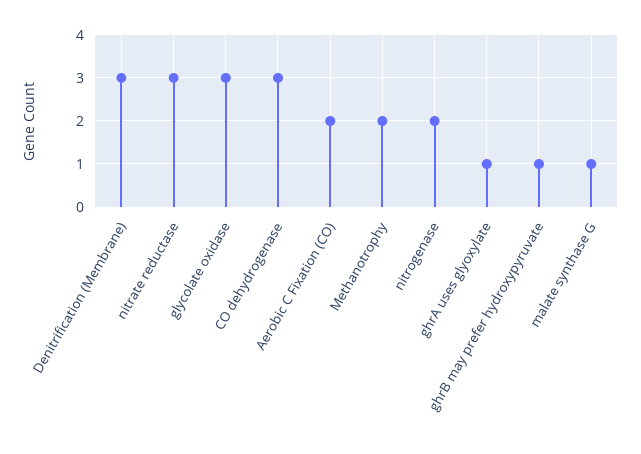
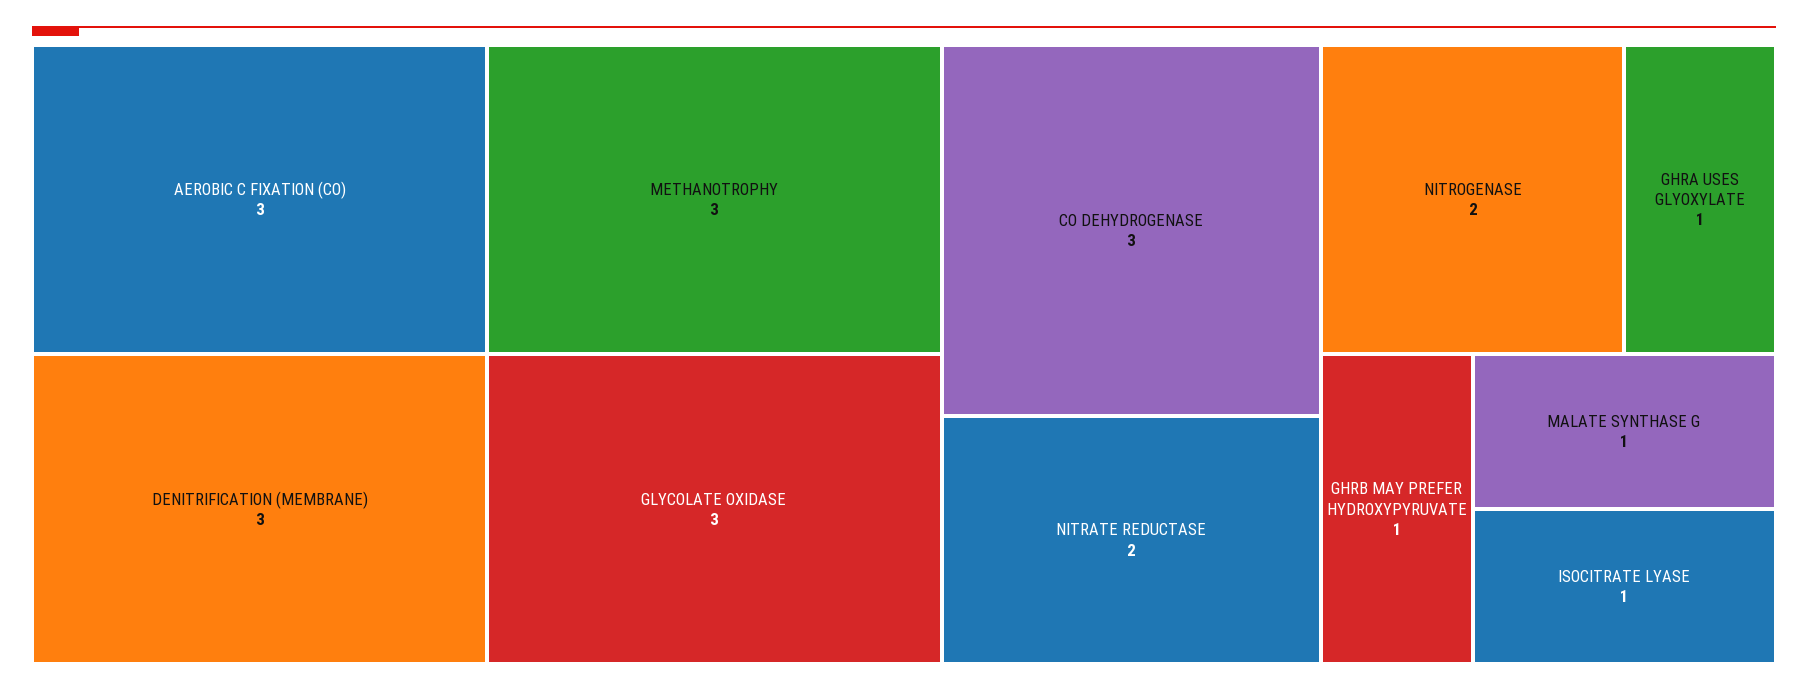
  {
    "Denitrification (Membrane)": 3,
-   "nitrate reductase": 3,
+   "nitrate reductase": 2,
    "glycolate oxidase": 3,
    "CO dehydrogenase": 3,
-   "Aerobic C Fixation (CO)": 2,
+   "Aerobic C Fixation (CO)": 3,
-   "Methanotrophy": 2,
+   "Methanotrophy": 3,
    "nitrogenase": 2,
    "ghrA uses glyoxylate": 1,
    "ghrB may prefer hydroxypyruvate": 1,
-   "malate synthase G": 1
+   "malate synthase G": 1,
+   "ISOCITRATE LYASE": 1
  }

